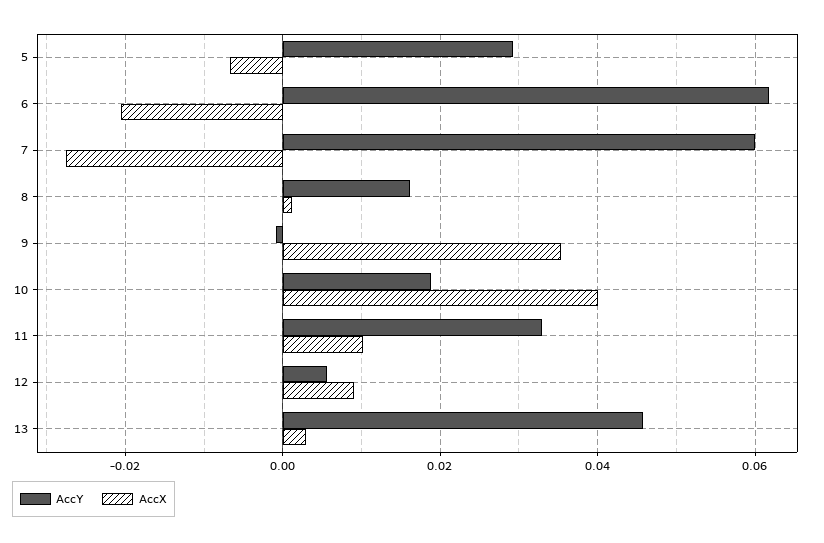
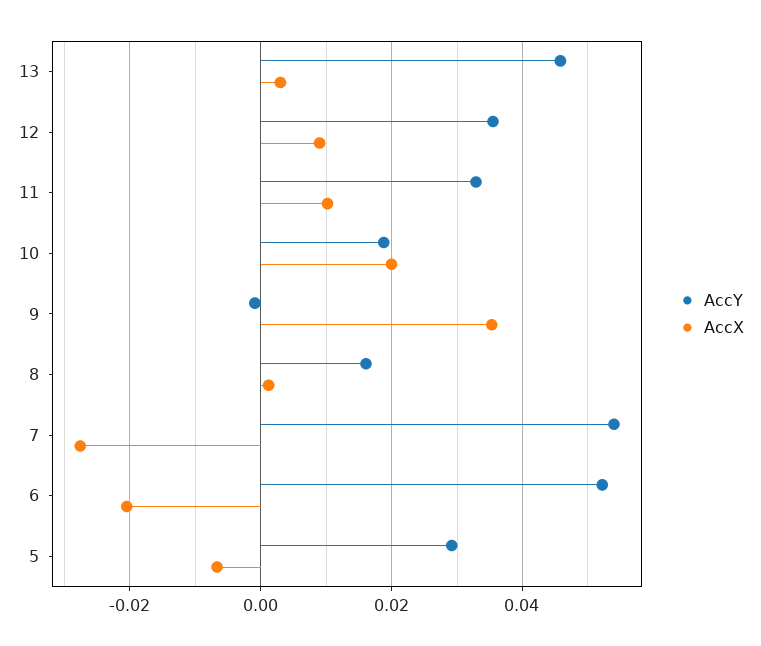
  {
    "AccY": {
      "5": 0.03,
-     "6": 0.062,
+     "6": 0.052,
-     "7": 0.06,
+     "7": 0.054,
      "8": 0.016,
      "9": 0,
      "10": 0.018,
      "11": 0.032,
-     "12": 0.006,
+     "12": 0.036,
      "13": 0.046
    },
    "AccX": {
      "5": -0.006,
      "6": -0.02,
      "7": -0.028,
      "8": 0.002,
      "9": 0.036,
-     "10": 0.04,
+     "10": 0.02,
      "11": 0.01,
      "12": 0.01,
      "13": 0.004
    }
  }

